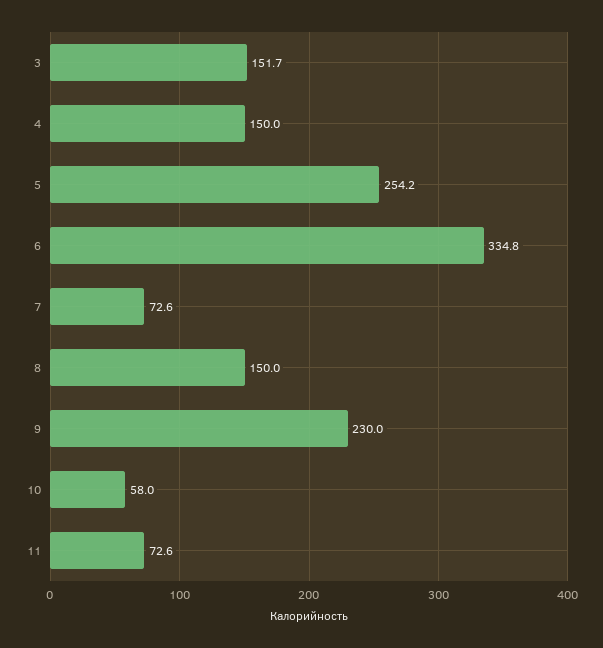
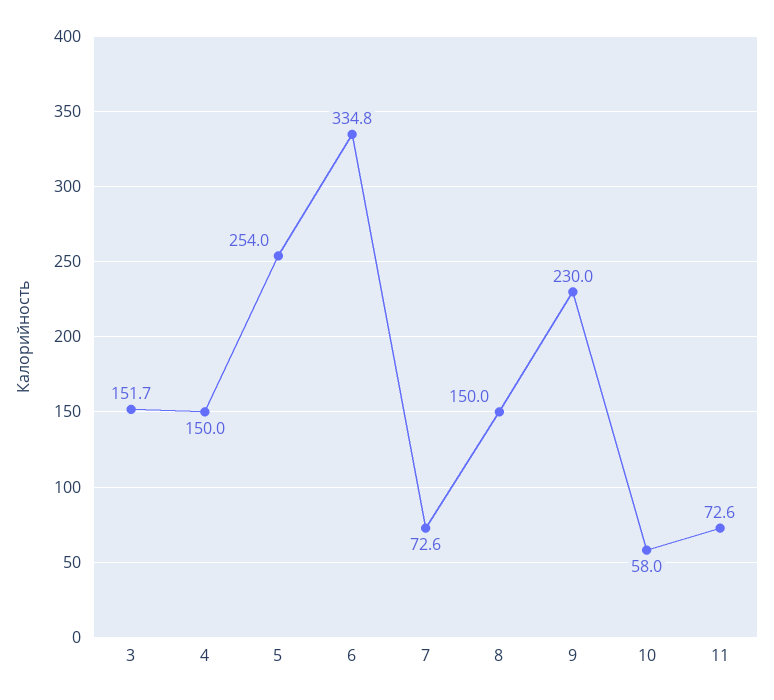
  {
    "3": 151.7,
    "4": 150,
-   "5": 254.2,
+   "5": 254,
    "6": 334.8,
    "7": 72.6,
    "8": 150,
    "9": 230,
    "10": 58,
    "11": 72.6
  }

